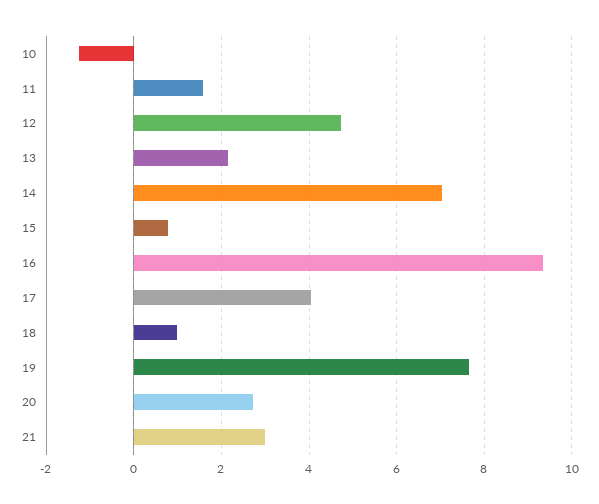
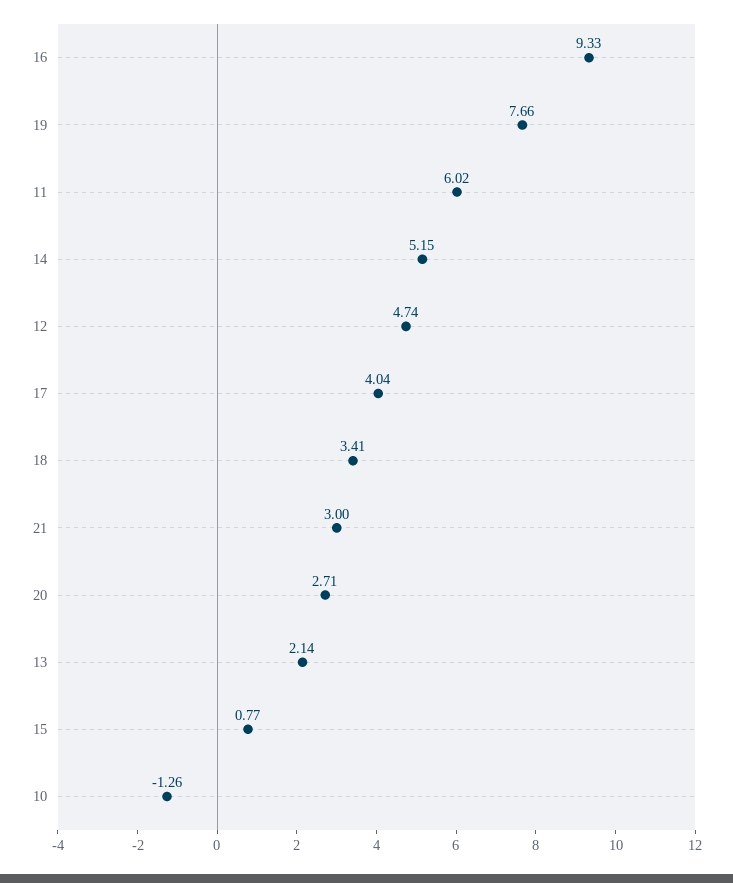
  {
    "10": -1.26,
-   "11": 1.6,
+   "11": 6.02,
    "12": 4.74,
    "13": 2.14,
-   "14": 7,
+   "14": 5.15,
    "15": 0.77,
    "16": 9.33,
    "17": 4.04,
-   "18": 1,
+   "18": 3.41,
    "19": 7.66,
    "20": 2.71,
    "21": 3
  }

